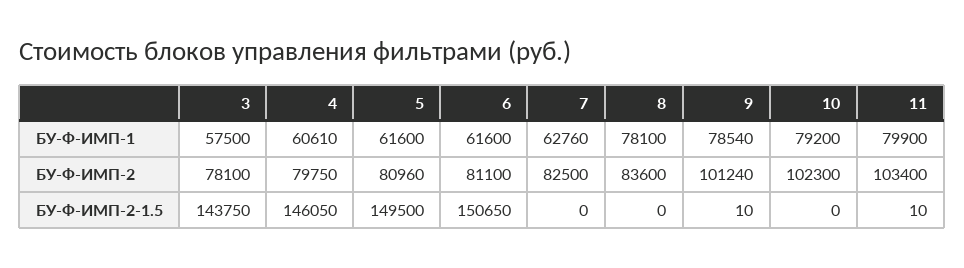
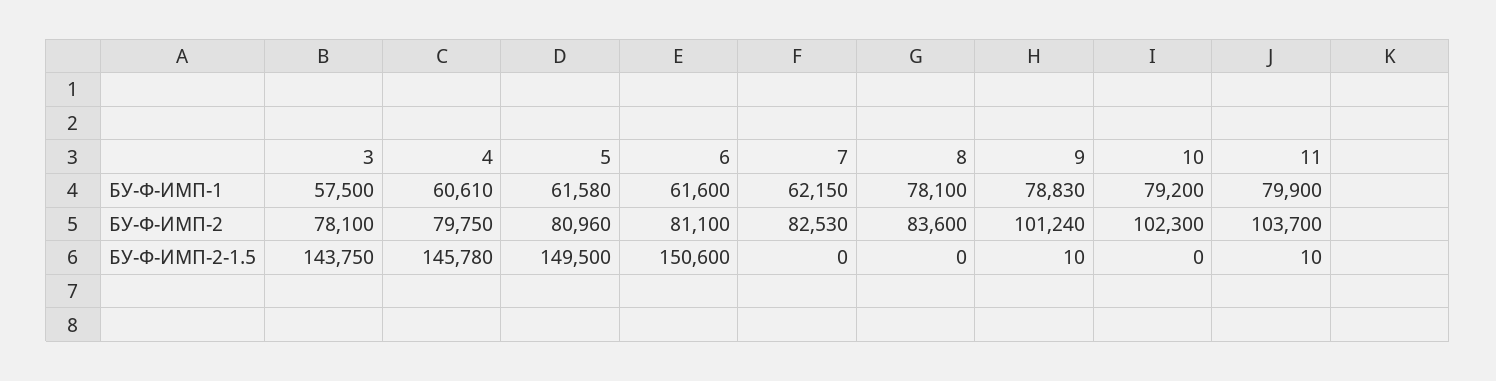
  {
    "3": {
      "БУ-Ф-ИМП-1": 57500,
      "БУ-Ф-ИМП-2": 78100,
      "БУ-Ф-ИМП-2-1.5": 143750
    },
    "4": {
      "БУ-Ф-ИМП-1": 60610,
      "БУ-Ф-ИМП-2": 79750,
-     "БУ-Ф-ИМП-2-1.5": 146050
+     "БУ-Ф-ИМП-2-1.5": 145780
    },
    "5": {
-     "БУ-Ф-ИМП-1": 61600,
+     "БУ-Ф-ИМП-1": 61580,
      "БУ-Ф-ИМП-2": 80960,
      "БУ-Ф-ИМП-2-1.5": 149500
    },
    "6": {
      "БУ-Ф-ИМП-1": 61600,
      "БУ-Ф-ИМП-2": 81100,
-     "БУ-Ф-ИМП-2-1.5": 150650
+     "БУ-Ф-ИМП-2-1.5": 150600
    },
    "7": {
-     "БУ-Ф-ИМП-1": 62760,
+     "БУ-Ф-ИМП-1": 62150,
-     "БУ-Ф-ИМП-2": 82500,
+     "БУ-Ф-ИМП-2": 82530,
      "БУ-Ф-ИМП-2-1.5": 0
    },
    "8": {
      "БУ-Ф-ИМП-1": 78100,
      "БУ-Ф-ИМП-2": 83600,
      "БУ-Ф-ИМП-2-1.5": 0
    },
    "9": {
-     "БУ-Ф-ИМП-1": 78540,
+     "БУ-Ф-ИМП-1": 78830,
      "БУ-Ф-ИМП-2": 101240,
      "БУ-Ф-ИМП-2-1.5": 10
    },
    "10": {
      "БУ-Ф-ИМП-1": 79200,
      "БУ-Ф-ИМП-2": 102300,
      "БУ-Ф-ИМП-2-1.5": 0
    },
    "11": {
      "БУ-Ф-ИМП-1": 79900,
-     "БУ-Ф-ИМП-2": 103400,
+     "БУ-Ф-ИМП-2": 103700,
      "БУ-Ф-ИМП-2-1.5": 10
    }
  }

